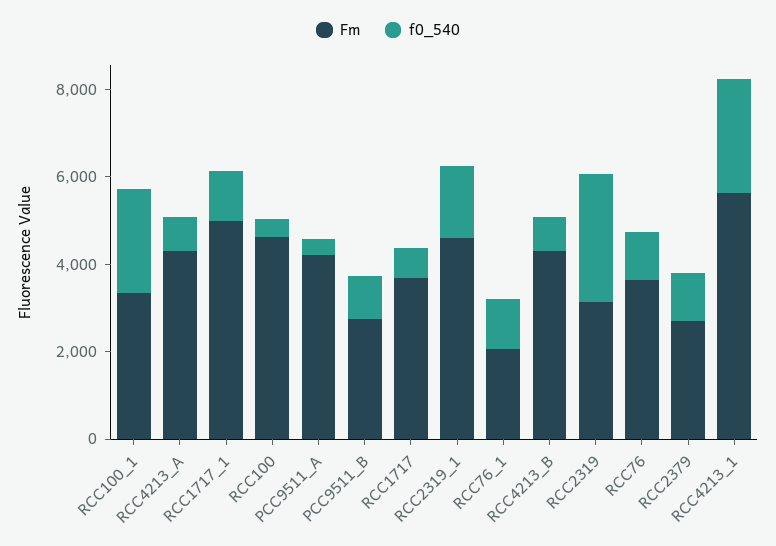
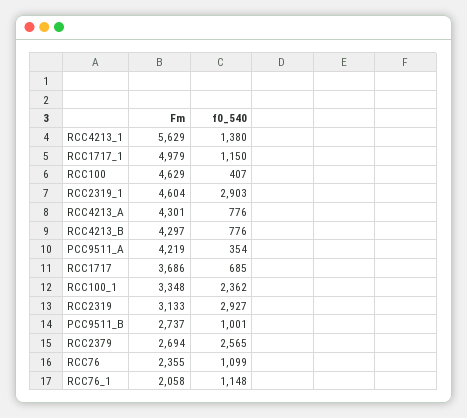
  {
    "Fm": {
      "RCC100_1": 3348,
      "RCC4213_A": 4301,
      "RCC1717_1": 4979,
      "RCC100": 4629,
      "PCC9511_A": 4219,
      "PCC9511_B": 2737,
      "RCC1717": 3686,
      "RCC2319_1": 4604,
      "RCC76_1": 2058,
      "RCC4213_B": 4297,
      "RCC2319": 3133,
-     "RCC76": 3500,
+     "RCC76": 2355,
      "RCC2379": 2694,
      "RCC4213_1": 5629
    },
    "f0_540": {
      "RCC100_1": 2362,
      "RCC4213_A": 776,
      "RCC1717_1": 1150,
      "RCC100": 407,
      "PCC9511_A": 354,
      "PCC9511_B": 1001,
      "RCC1717": 685,
-     "RCC2319_1": 1500,
+     "RCC2319_1": 2903,
      "RCC76_1": 1148,
      "RCC4213_B": 776,
      "RCC2319": 2927,
      "RCC76": 1099,
-     "RCC2379": 1000,
+     "RCC2379": 2565,
-     "RCC4213_1": 2500
+     "RCC4213_1": 1380
    }
  }

